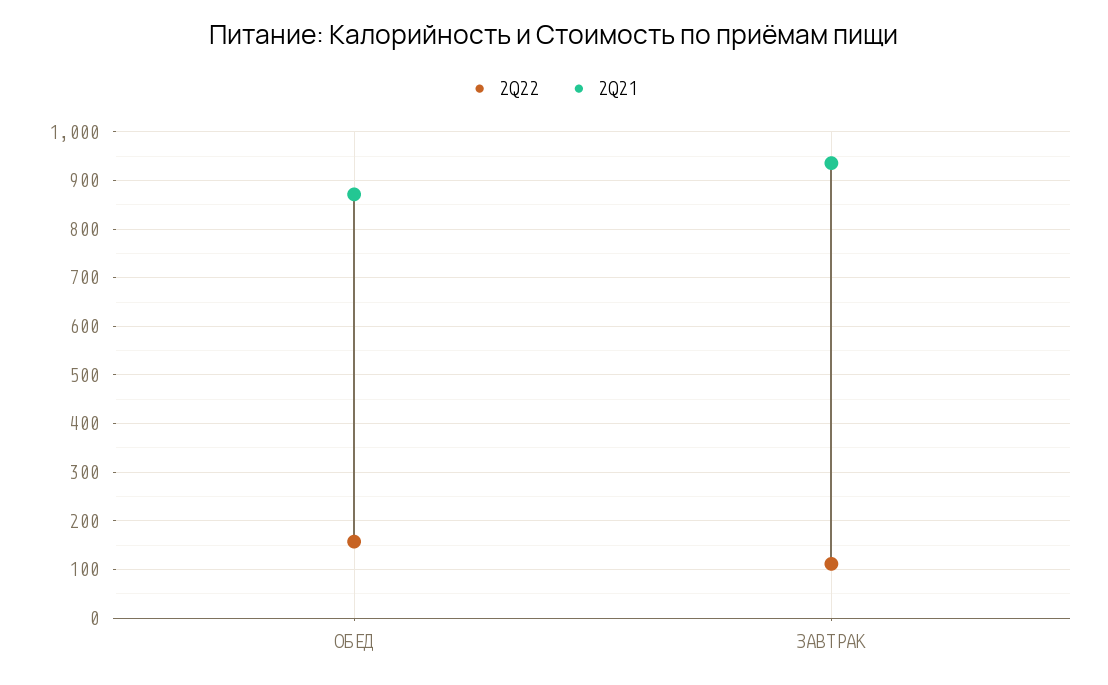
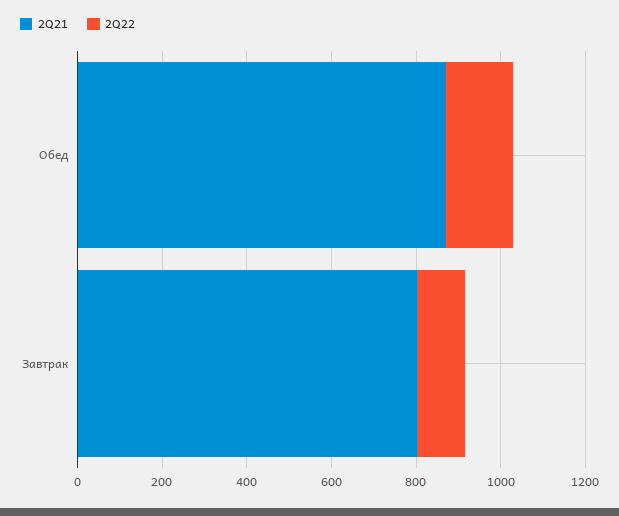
  {
    "2Q22": {
      "ОБЕД": 160,
      "ЗАВТРАК": 120
    },
    "2Q21": {
      "ОБЕД": 880,
-     "ЗАВТРАК": 940
+     "ЗАВТРАК": 800
    }
  }

